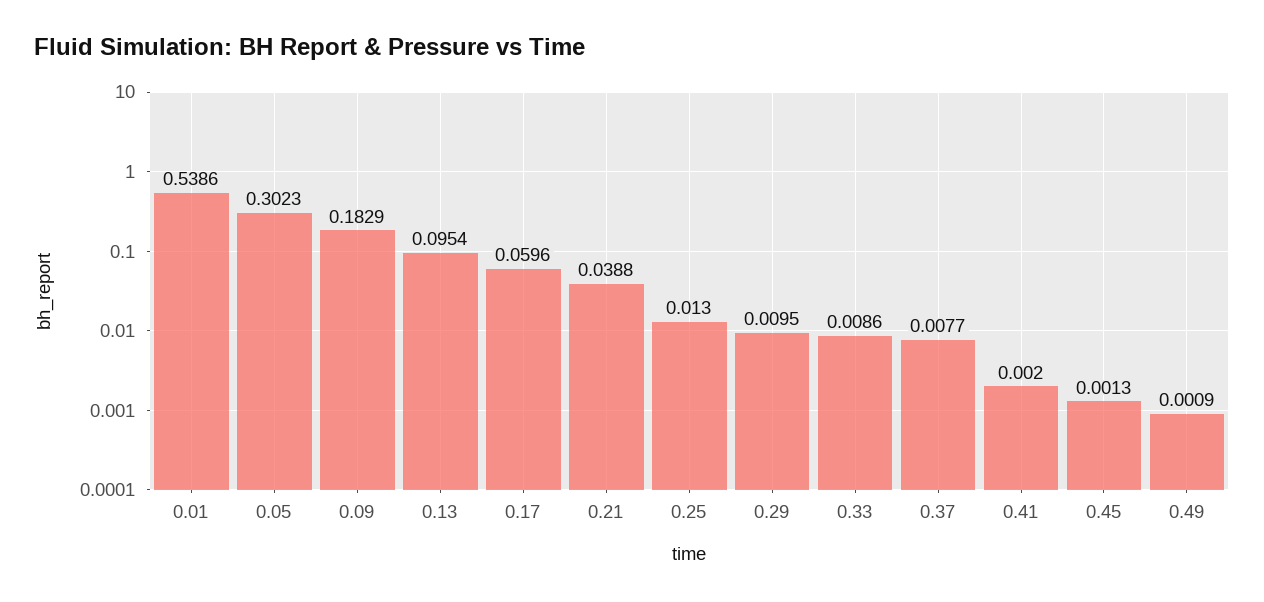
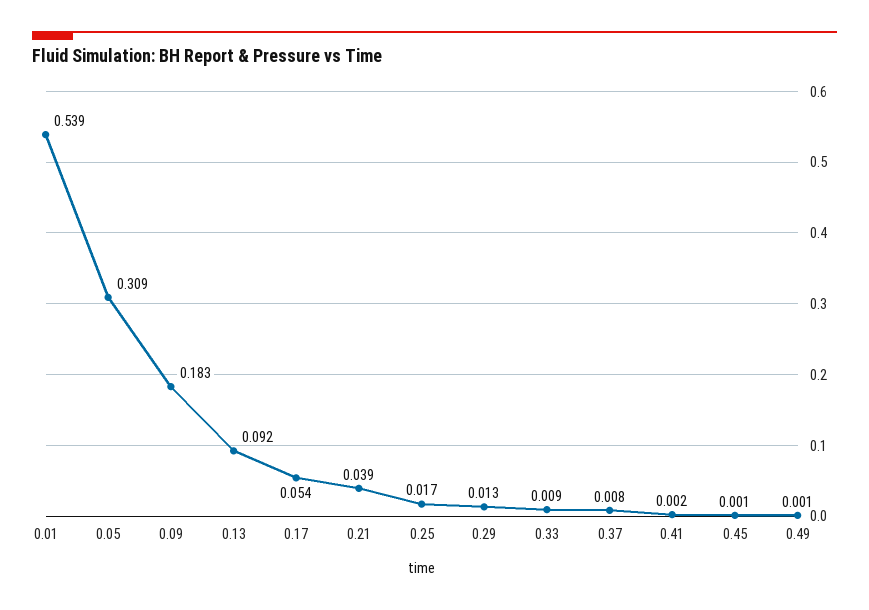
  {
    "0.01": 0.5386,
-   "0.05": 0.3023,
+   "0.05": 0.309,
    "0.09": 0.1829,
-   "0.13": 0.0954,
+   "0.13": 0.092,
-   "0.17": 0.0596,
+   "0.17": 0.054,
    "0.21": 0.0388,
-   "0.25": 0.013,
+   "0.25": 0.017,
-   "0.29": 0.0095,
+   "0.29": 0.013,
    "0.33": 0.0086,
    "0.37": 0.0077,
    "0.41": 0.002,
    "0.45": 0.0013,
    "0.49": 0.0009
  }

